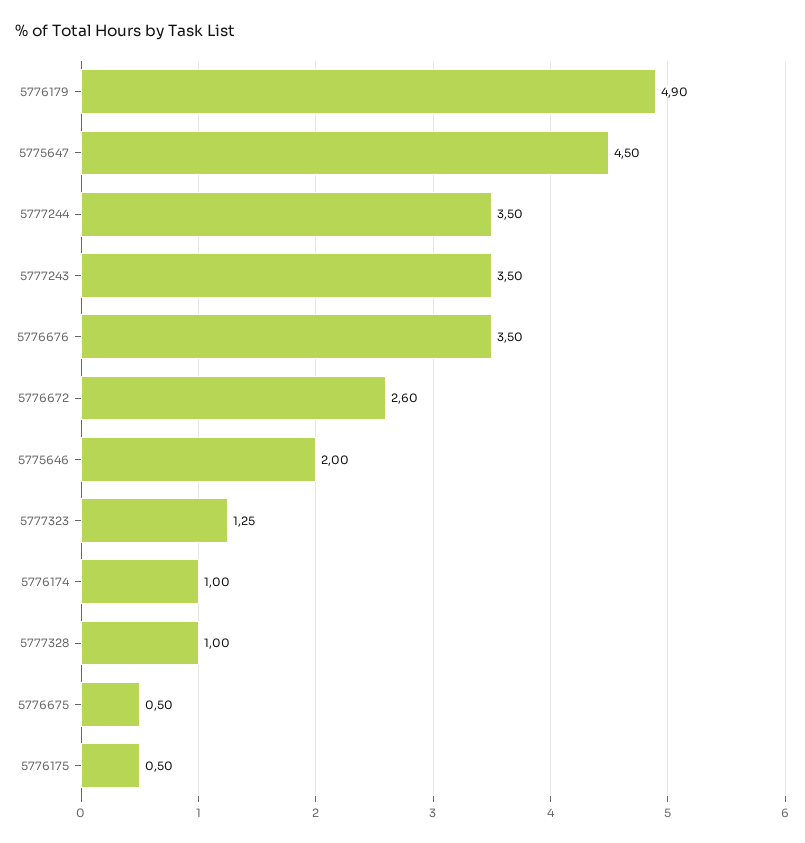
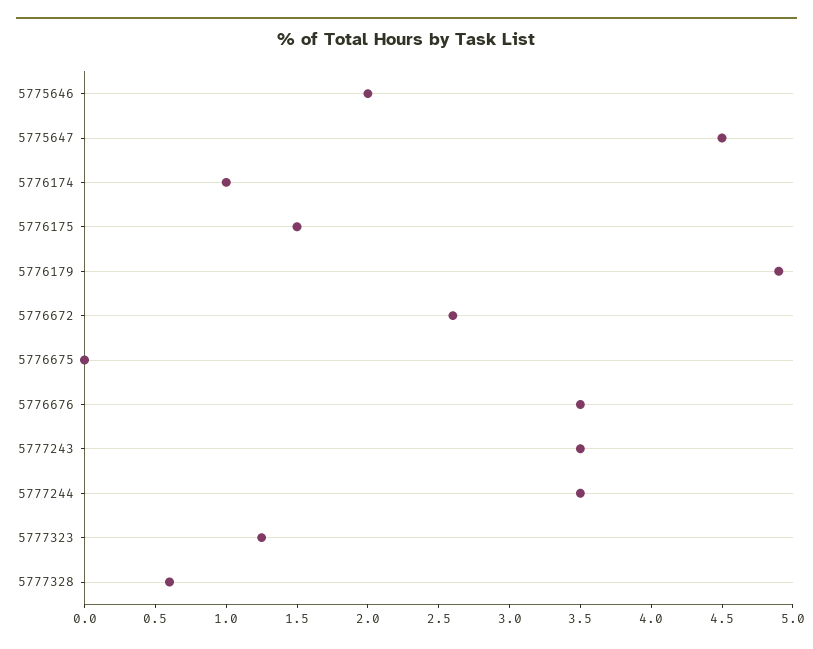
  {
    "5776179": 4.9,
    "5775647": 4.5,
    "5777244": 3.5,
    "5777243": 3.5,
    "5776676": 3.5,
    "5776672": 2.6,
    "5775646": 2,
    "5777323": 1.25,
    "5776174": 1,
-   "5777328": 1,
+   "5777328": 0.6,
-   "5776675": 0.5,
+   "5776675": 0,
-   "5776175": 0.5
+   "5776175": 1.5
  }

